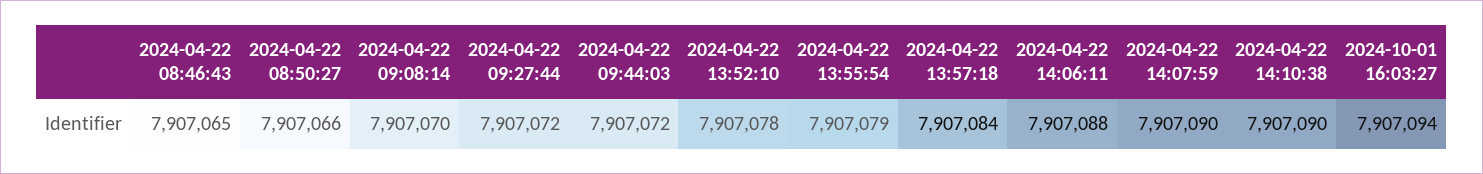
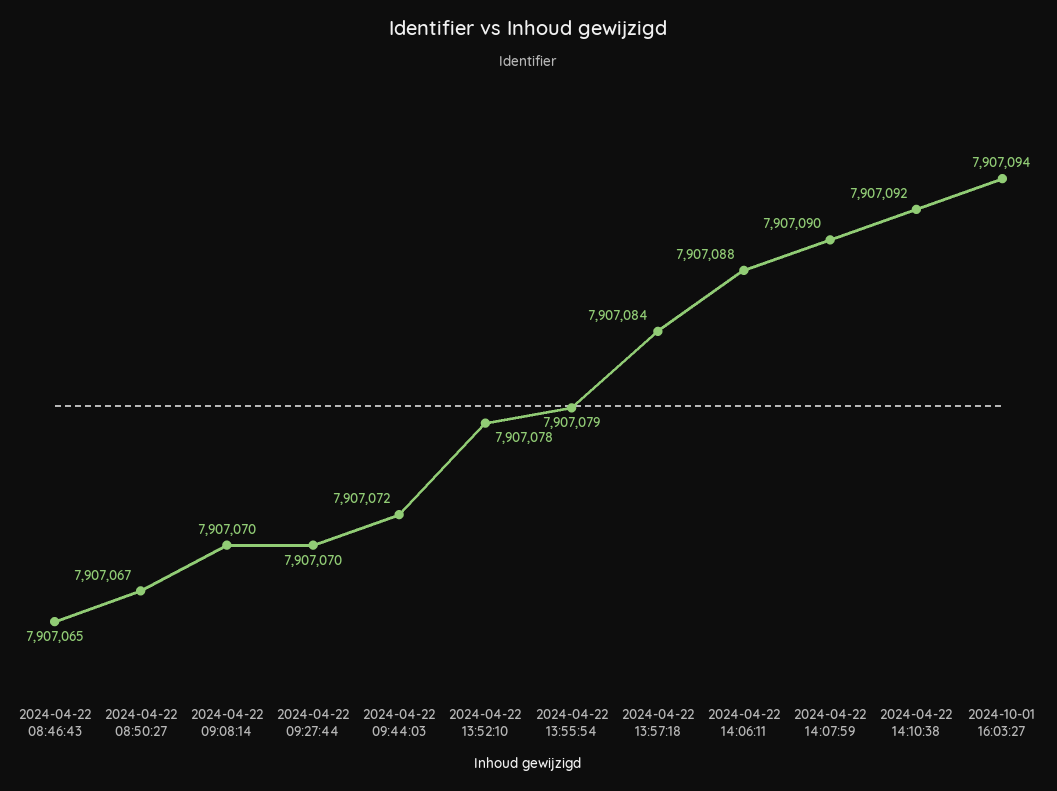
  {
    "2024-04-22 08:46:43": 7907065,
-   "2024-04-22 08:50:27": 7907066,
+   "2024-04-22 08:50:27": 7907067,
    "2024-04-22 09:08:14": 7907070,
-   "2024-04-22 09:27:44": 7907072,
+   "2024-04-22 09:27:44": 7907070,
    "2024-04-22 09:44:03": 7907072,
    "2024-04-22 13:52:10": 7907078,
    "2024-04-22 13:55:54": 7907079,
    "2024-04-22 13:57:18": 7907084,
    "2024-04-22 14:06:11": 7907088,
    "2024-04-22 14:07:59": 7907090,
-   "2024-04-22 14:10:38": 7907090,
+   "2024-04-22 14:10:38": 7907092,
    "2024-10-01 16:03:27": 7907094
  }

